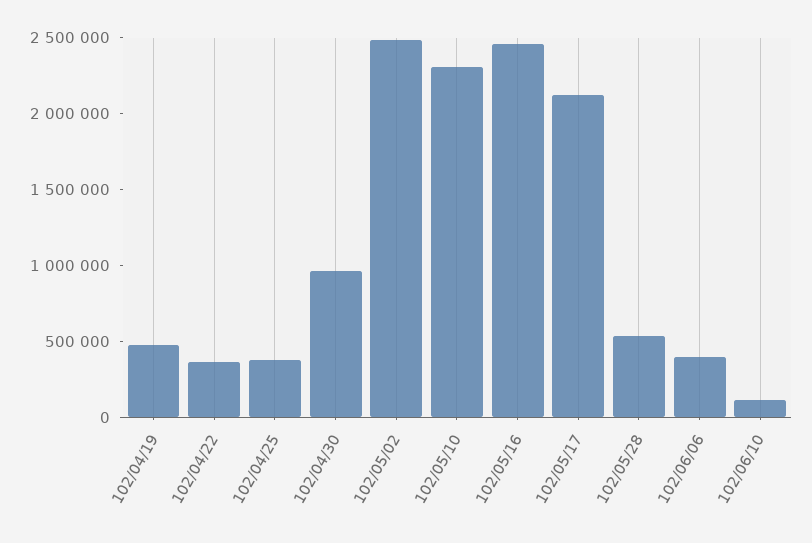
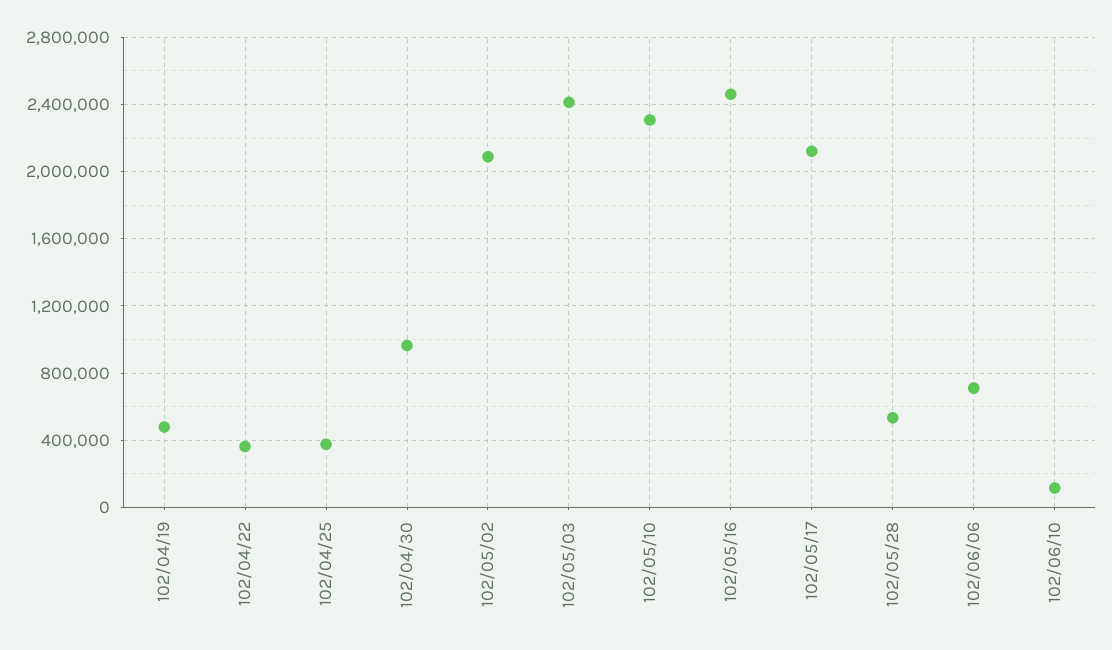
  {
    "102/04/19": 500000,
    "102/04/22": 350000,
    "102/04/25": 400000,
    "102/04/30": 950000,
-   "102/05/02": 2500000,
+   "102/05/02": 2100000,
    "102/05/10": 2300000,
    "102/05/16": 2450000,
    "102/05/17": 2100000,
    "102/05/28": 550000,
-   "102/06/06": 400000,
+   "102/06/06": 700000,
-   "102/06/10": 100000
+   "102/06/10": 100000,
+   "102/05/03": 2400000
  }

